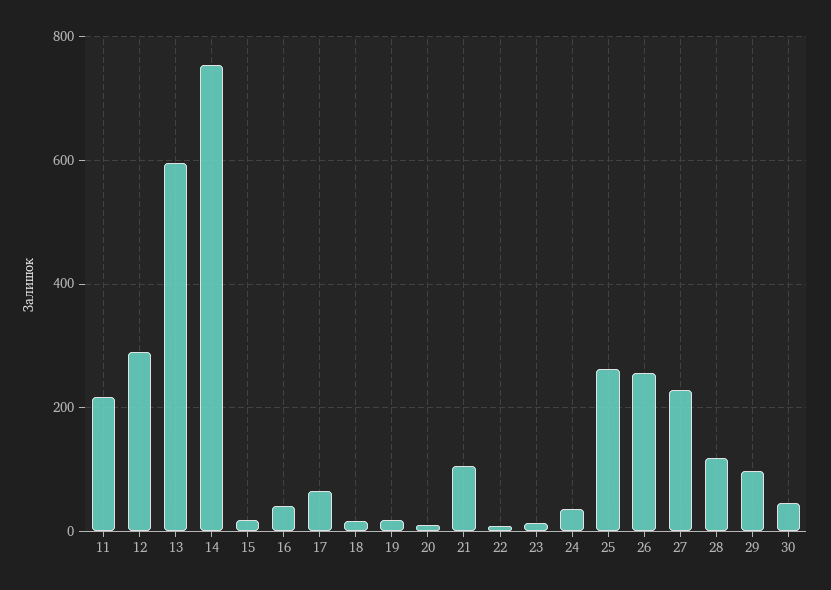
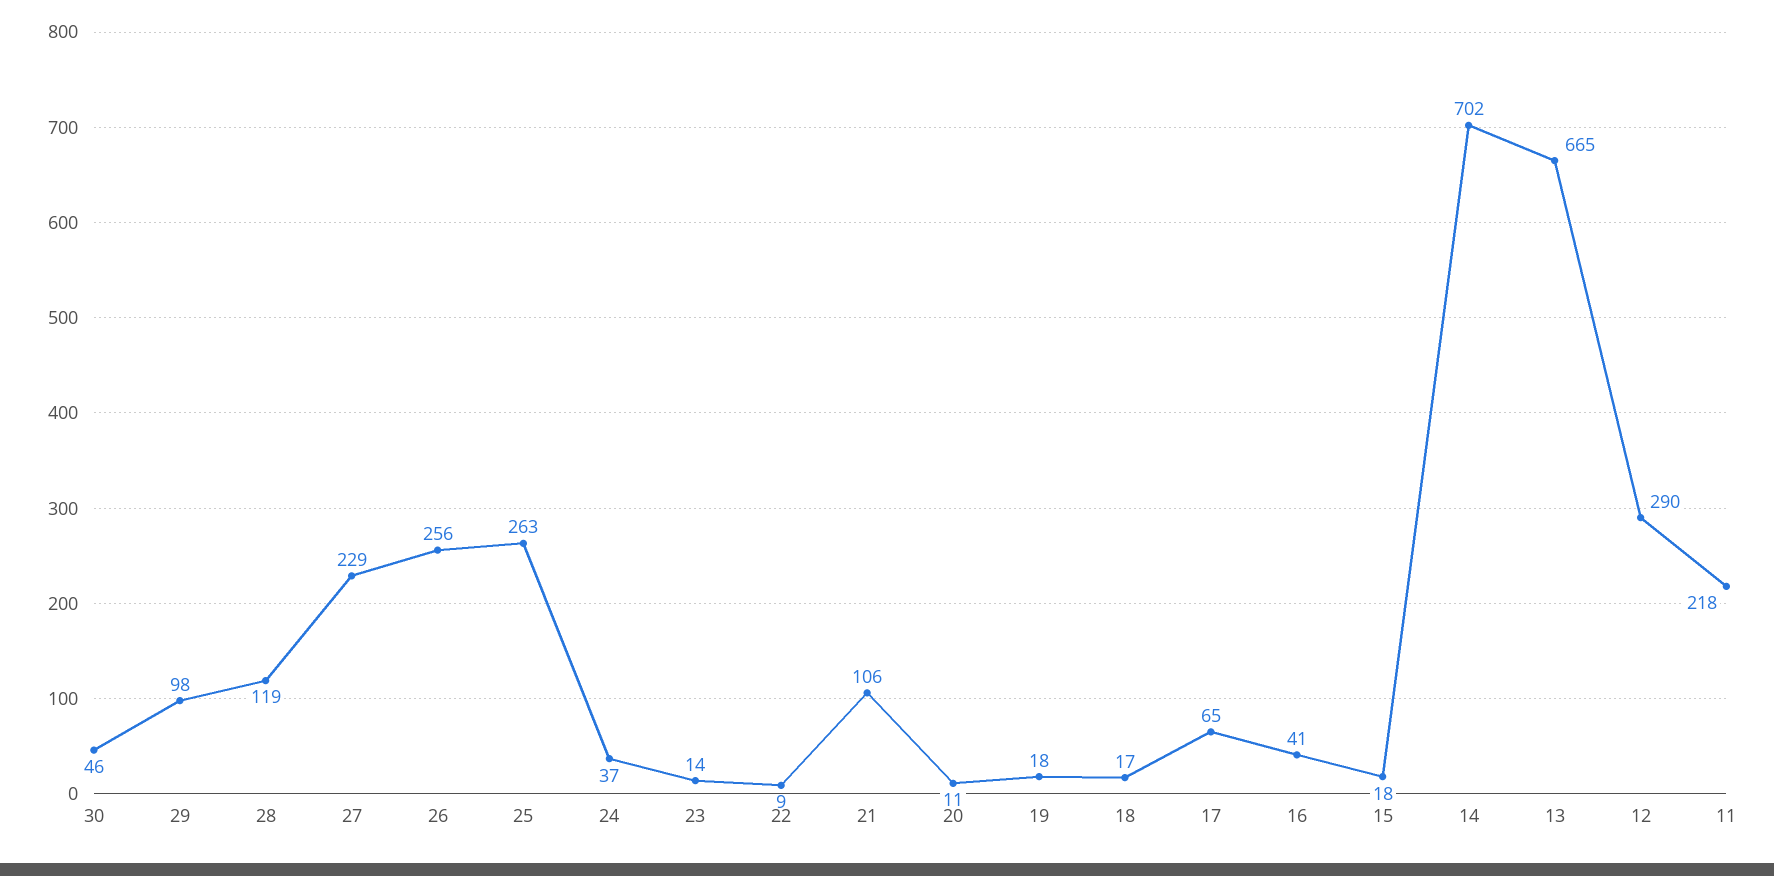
  {
    "11": 218,
    "12": 290,
-   "13": 600,
+   "13": 665,
-   "14": 760,
+   "14": 702,
    "15": 18,
    "16": 41,
    "17": 65,
    "18": 17,
    "19": 18,
    "20": 11,
    "21": 106,
    "22": 9,
    "23": 14,
    "24": 37,
    "25": 263,
    "26": 256,
    "27": 229,
    "28": 119,
    "29": 98,
    "30": 46
  }

